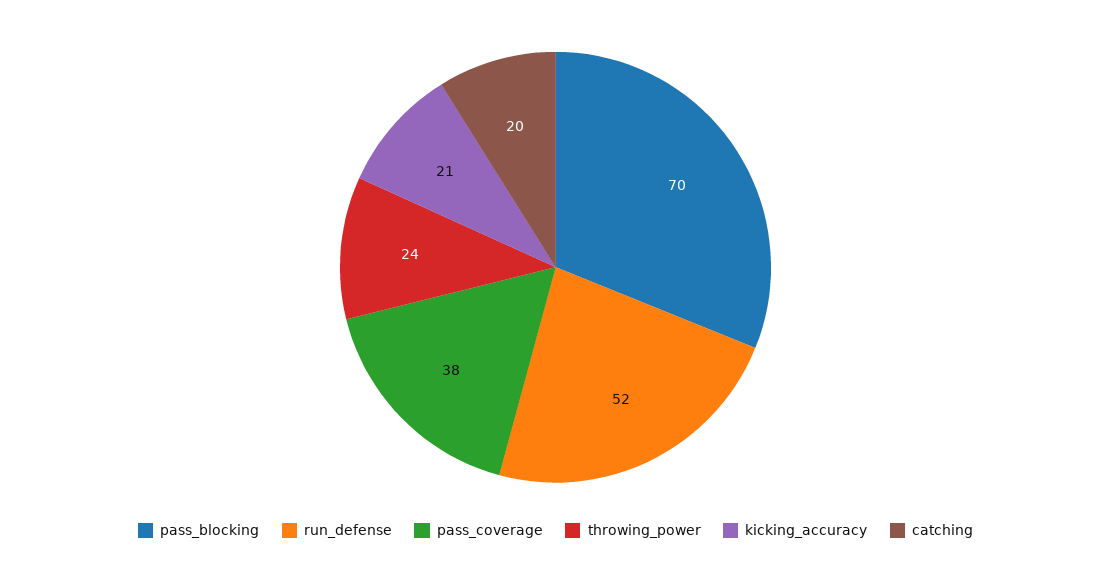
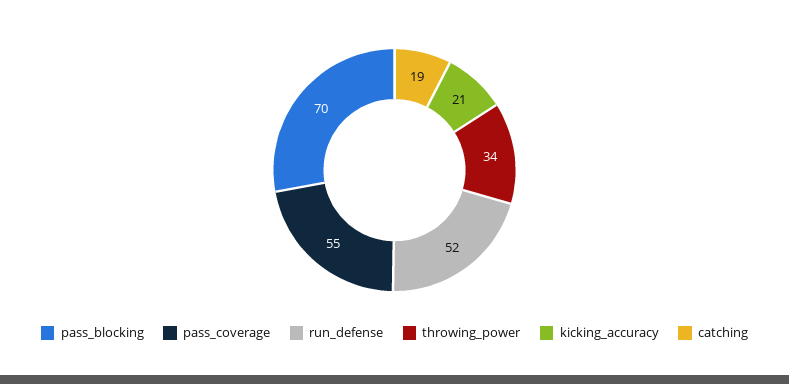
  {
    "pass_blocking": 70,
    "run_defense": 52,
-   "pass_coverage": 38,
+   "pass_coverage": 55,
-   "throwing_power": 24,
+   "throwing_power": 34,
    "kicking_accuracy": 21,
-   "catching": 20
+   "catching": 19
  }

